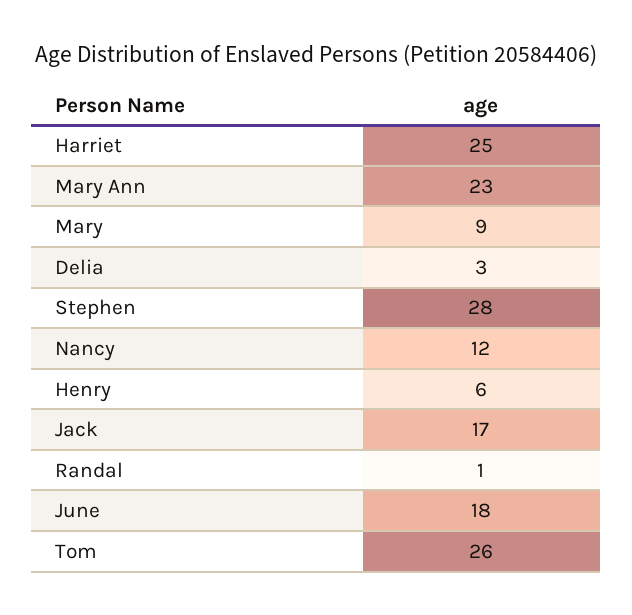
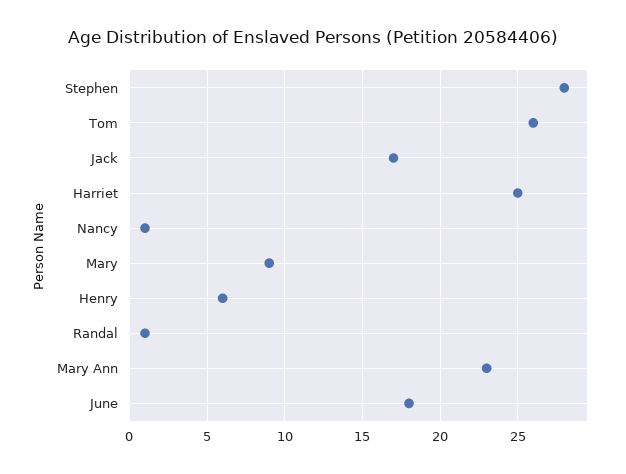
  {
    "Harriet": 25,
    "Mary Ann": 23,
    "Mary": 9,
-   "Delia": 3,
    "Stephen": 28,
-   "Nancy": 12,
+   "Nancy": 1,
    "Henry": 6,
    "Jack": 17,
    "Randal": 1,
    "June": 18,
    "Tom": 26
  }

